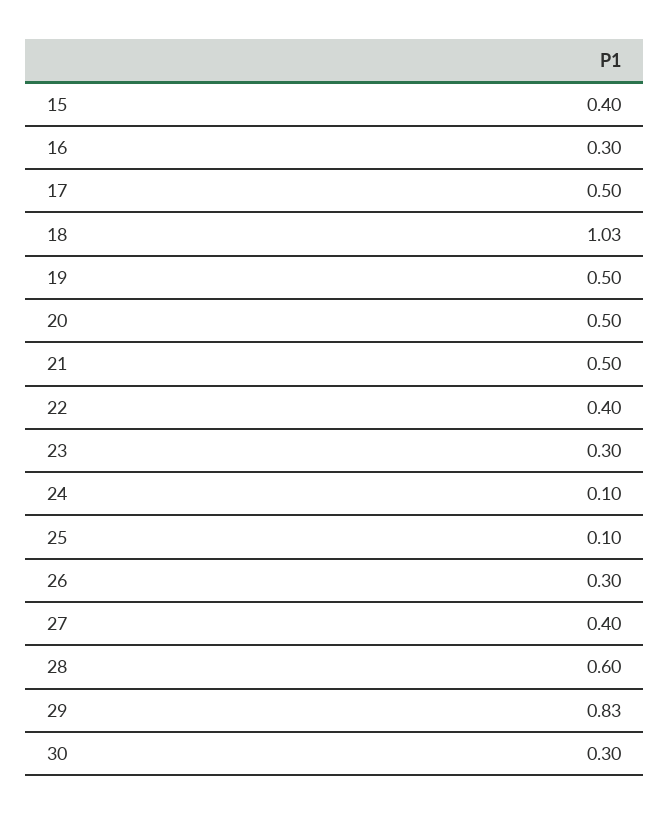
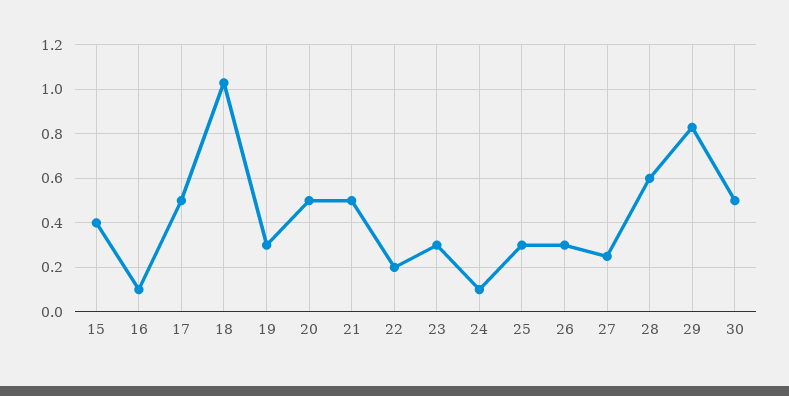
  {
    "15": 0.4,
-   "16": 0.3,
+   "16": 0.1,
    "17": 0.5,
    "18": 1.03,
-   "19": 0.5,
+   "19": 0.3,
    "20": 0.5,
    "21": 0.5,
-   "22": 0.4,
+   "22": 0.2,
    "23": 0.3,
    "24": 0.1,
-   "25": 0.1,
+   "25": 0.3,
    "26": 0.3,
-   "27": 0.4,
+   "27": 0.25,
    "28": 0.6,
    "29": 0.83,
-   "30": 0.3
+   "30": 0.5
  }

